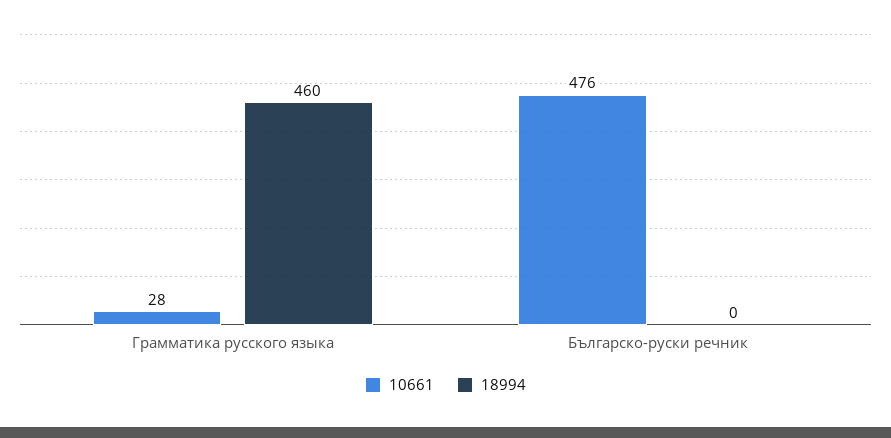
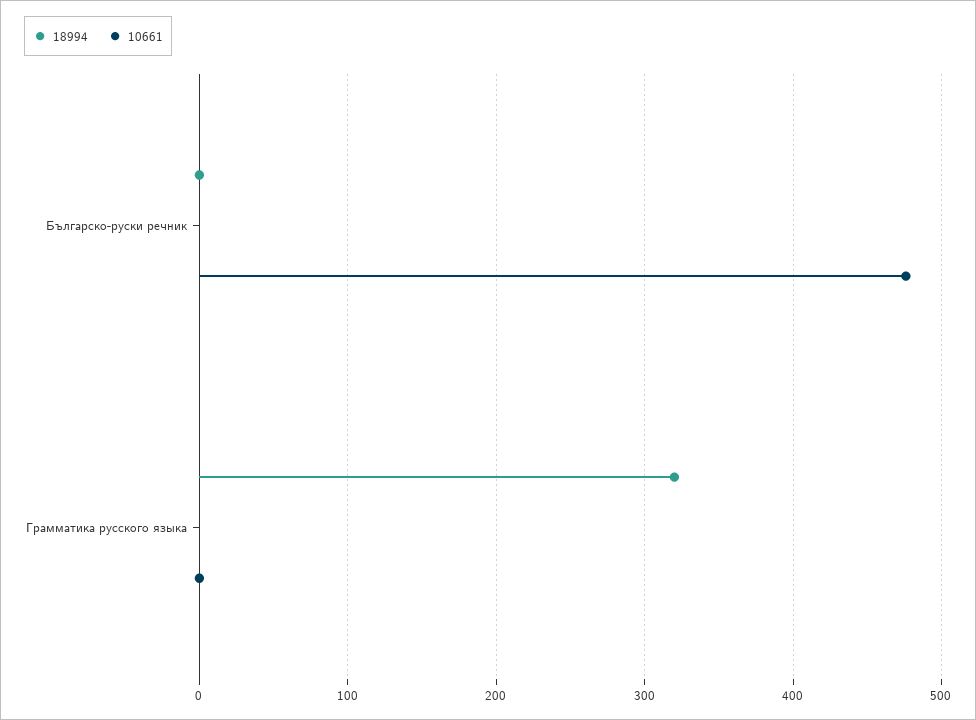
  {
    "10661": {
-     "Грамматика русского языка": 28,
+     "Грамматика русского языка": 0,
      "Българско-руски речник": 476
    },
    "18994": {
-     "Грамматика русского языка": 460,
+     "Грамматика русского языка": 320,
      "Българско-руски речник": 0
    }
  }

